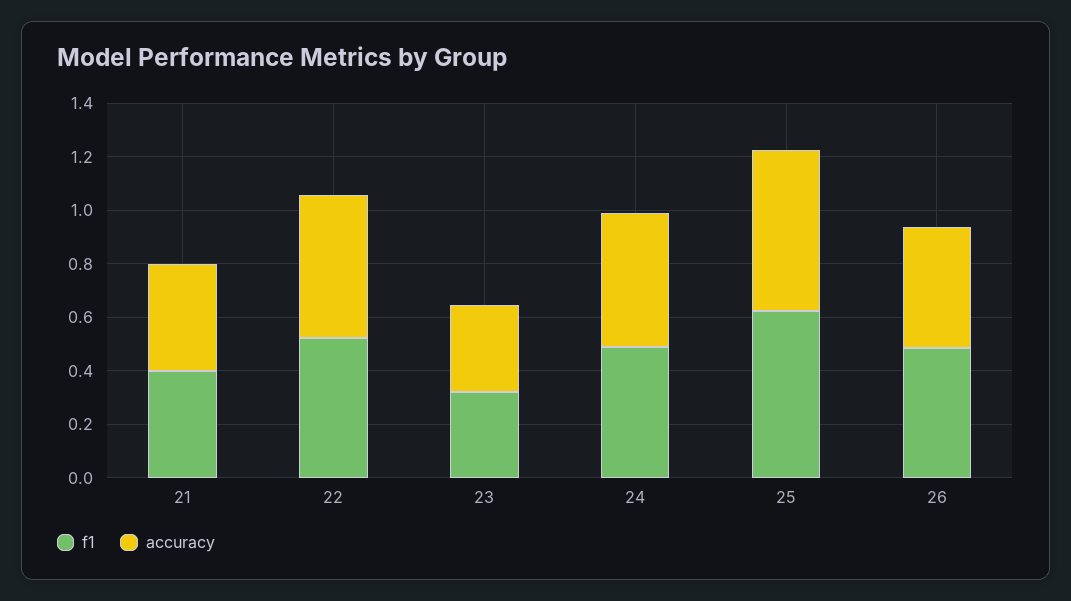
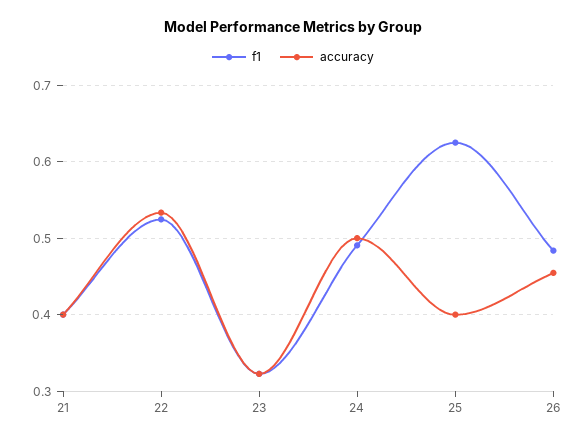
  {
    "f1": {
      "21": 0.4,
      "22": 0.52,
      "23": 0.32,
      "24": 0.49,
      "25": 0.63,
      "26": 0.48
    },
    "accuracy": {
      "21": 0.4,
      "22": 0.53,
      "23": 0.32,
      "24": 0.5,
-     "25": 0.6,
+     "25": 0.4,
      "26": 0.45
    }
  }

